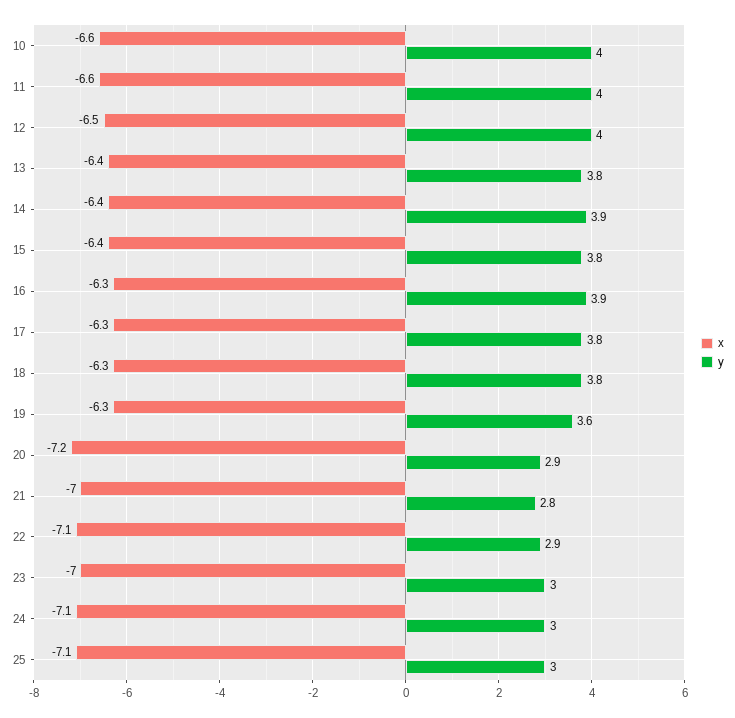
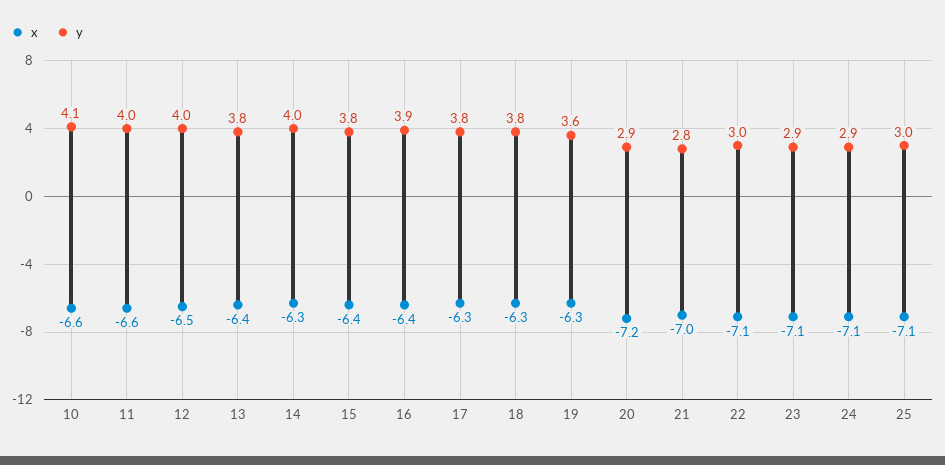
  {
    "x": {
      "10": -6.6,
      "11": -6.6,
      "12": -6.5,
      "13": -6.4,
-     "14": -6.4,
+     "14": -6.3,
      "15": -6.4,
-     "16": -6.3,
+     "16": -6.4,
      "17": -6.3,
      "18": -6.3,
      "19": -6.3,
      "20": -7.2,
      "21": -7,
      "22": -7.1,
-     "23": -7,
+     "23": -7.1,
      "24": -7.1,
      "25": -7.1
    },
    "y": {
-     "10": 4,
+     "10": 4.1,
      "11": 4,
      "12": 4,
      "13": 3.8,
-     "14": 3.9,
+     "14": 4,
      "15": 3.8,
      "16": 3.9,
      "17": 3.8,
      "18": 3.8,
      "19": 3.6,
      "20": 2.9,
      "21": 2.8,
-     "22": 2.9,
+     "22": 3,
-     "23": 3,
+     "23": 2.9,
-     "24": 3,
+     "24": 2.9,
      "25": 3
    }
  }

